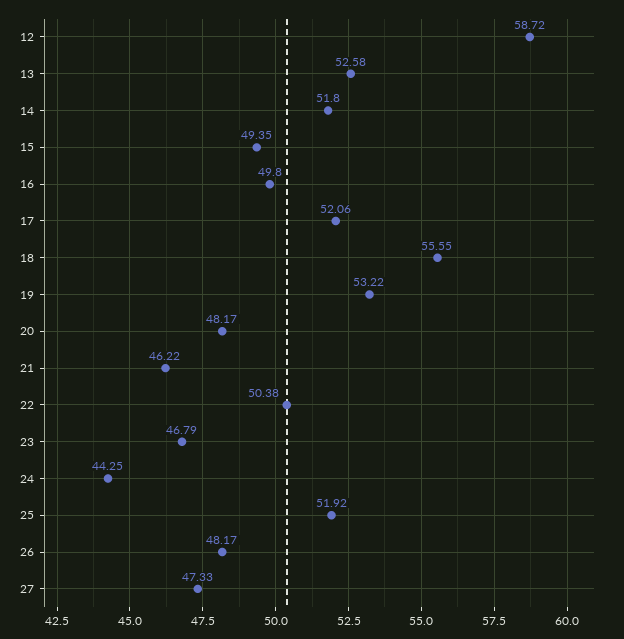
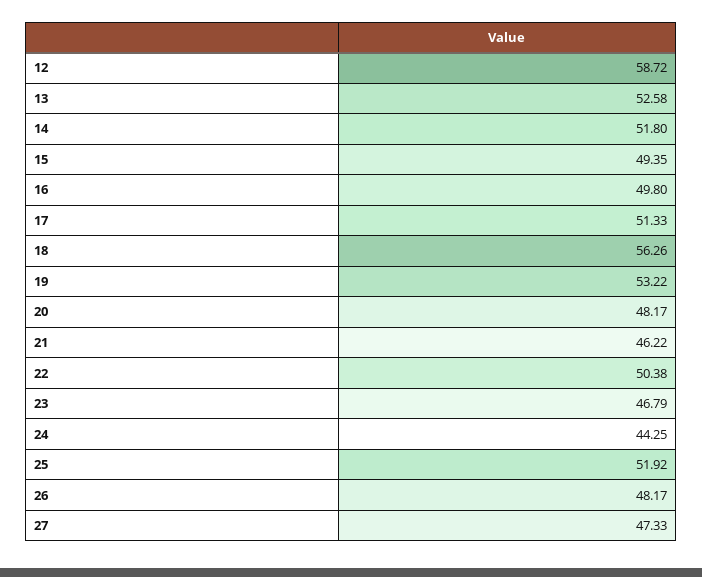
  {
    "12": 58.72,
    "13": 52.58,
    "14": 51.8,
    "15": 49.35,
    "16": 49.8,
-   "17": 52.06,
+   "17": 51.33,
-   "18": 55.55,
+   "18": 56.26,
    "19": 53.22,
    "20": 48.17,
    "21": 46.22,
    "22": 50.38,
    "23": 46.79,
    "24": 44.25,
    "25": 51.92,
    "26": 48.17,
    "27": 47.33
  }

